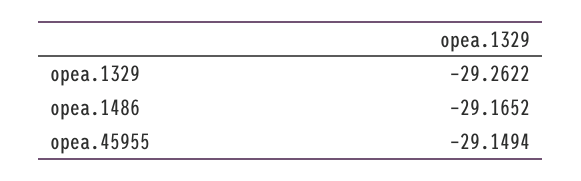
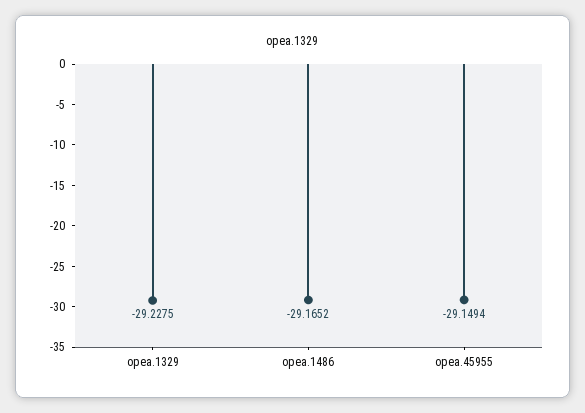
  {
-   "opea.1329": -29.2622,
+   "opea.1329": -29.2275,
    "opea.1486": -29.1652,
    "opea.45955": -29.1494
  }

